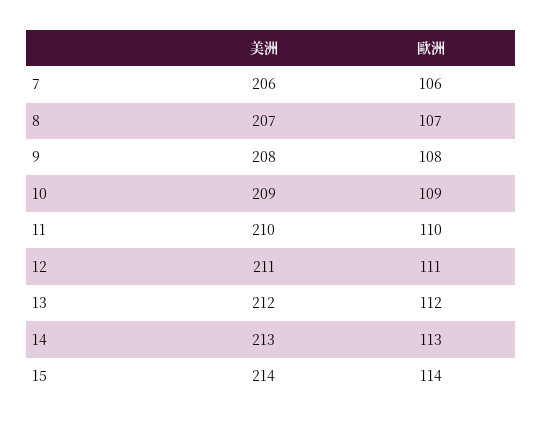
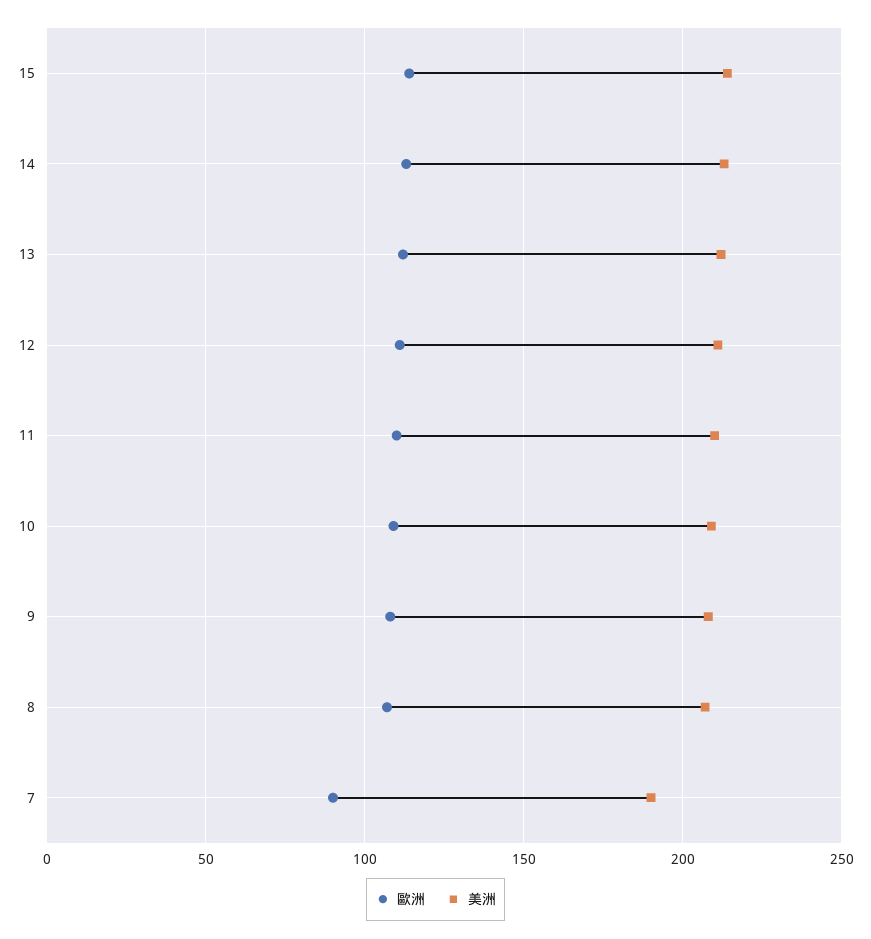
  {
    "美洲": {
-     "7": 206,
+     "7": 190,
      "8": 207,
      "9": 208,
      "10": 209,
      "11": 210,
      "12": 211,
      "13": 212,
      "14": 213,
      "15": 214
    },
    "歐洲": {
-     "7": 106,
+     "7": 90,
      "8": 107,
      "9": 108,
      "10": 109,
      "11": 110,
      "12": 111,
      "13": 112,
      "14": 113,
      "15": 114
    }
  }

